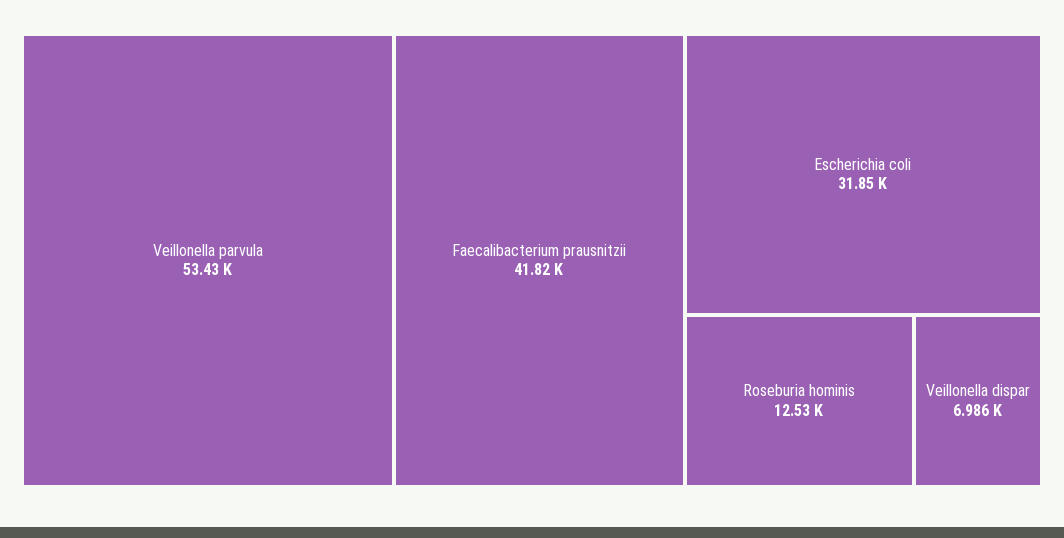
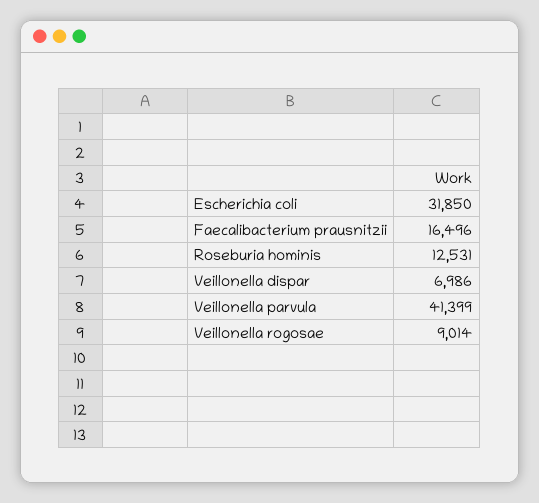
  {
-   "Veillonella parvula": 53430,
+   "Veillonella parvula": 41399,
-   "Faecalibacterium prausnitzii": 41820,
+   "Faecalibacterium prausnitzii": 16496,
    "Escherichia coli": 31850,
    "Roseburia hominis": 12531,
-   "Veillonella dispar": 6986
+   "Veillonella dispar": 6986,
+   "Veillonella rogosae": 9014
  }

